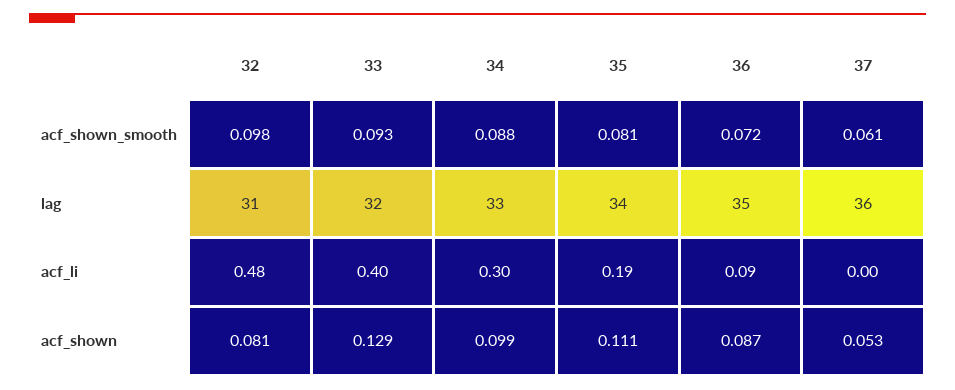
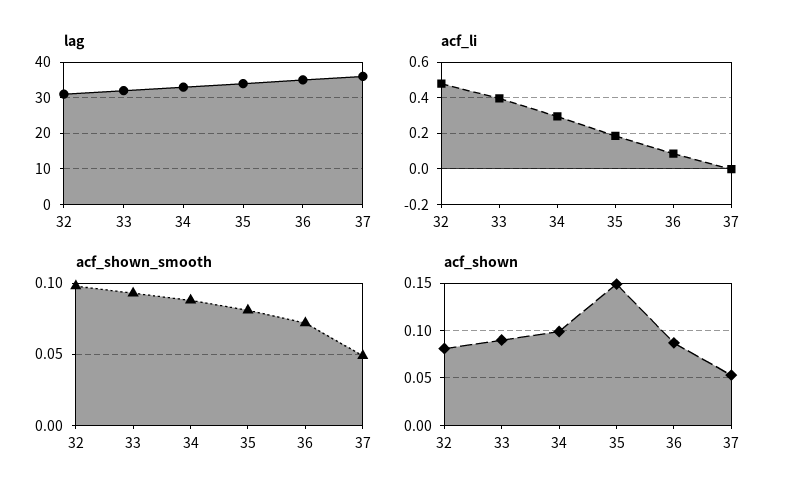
  {
    "acf_shown_smooth": {
      "32": 0.098,
      "33": 0.093,
      "34": 0.088,
      "35": 0.081,
      "36": 0.072,
-     "37": 0.061
+     "37": 0.05
    },
    "lag": {
      "32": 31,
      "33": 32,
      "34": 33,
      "35": 34,
      "36": 35,
      "37": 36
    },
    "acf_li": {
      "32": 0.48,
      "33": 0.4,
      "34": 0.3,
      "35": 0.19,
      "36": 0.09,
      "37": 0
    },
    "acf_shown": {
      "32": 0.081,
-     "33": 0.129,
+     "33": 0.09,
      "34": 0.099,
-     "35": 0.111,
+     "35": 0.15,
      "36": 0.087,
      "37": 0.053
    }
  }

